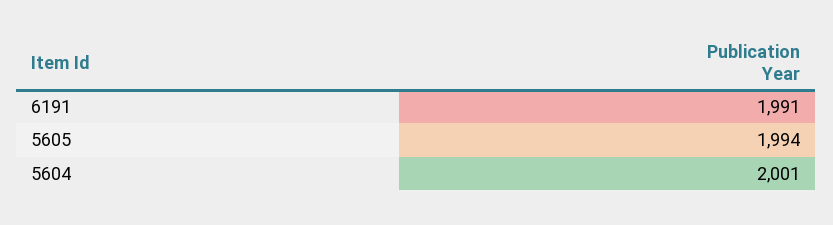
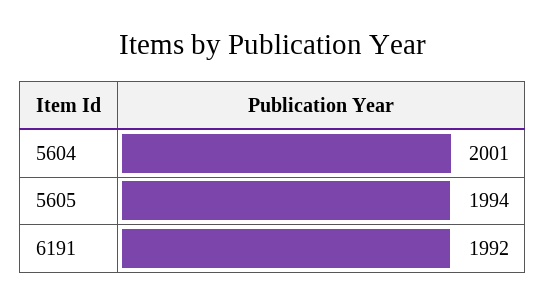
  {
-   "6191": 1991,
+   "6191": 1992,
    "5605": 1994,
    "5604": 2001
  }

